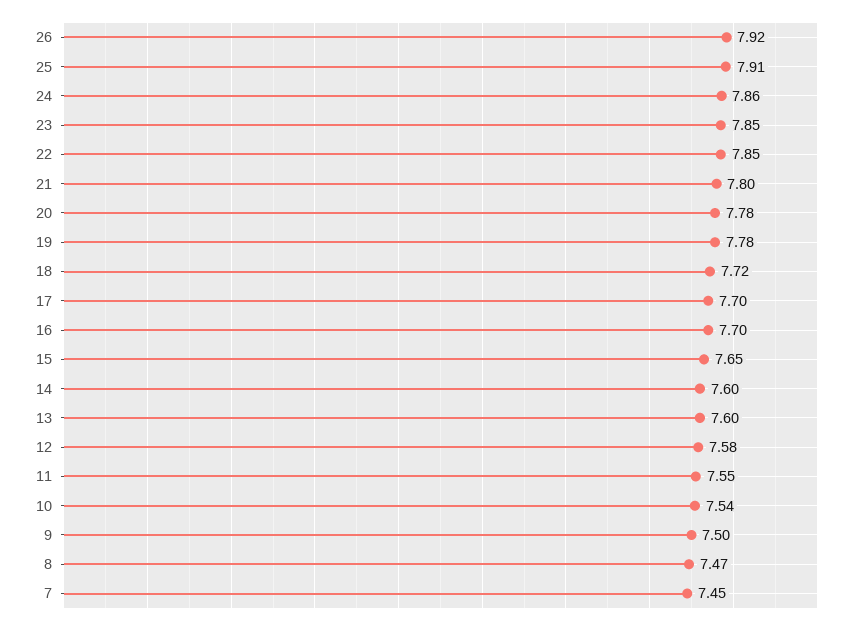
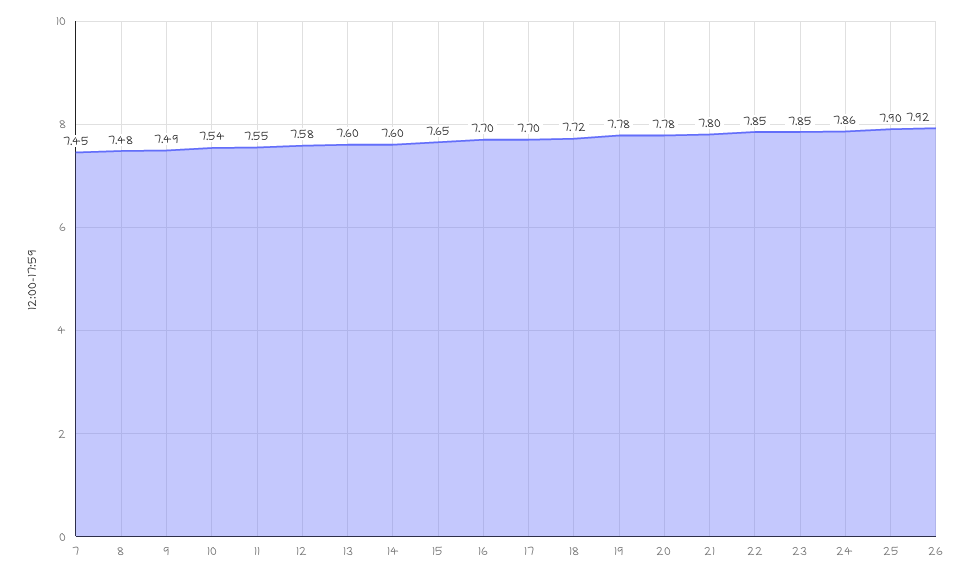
  {
    "26": 7.92,
-   "25": 7.91,
+   "25": 7.9,
    "24": 7.86,
    "23": 7.85,
    "22": 7.85,
    "21": 7.8,
    "20": 7.78,
    "19": 7.78,
    "18": 7.72,
    "17": 7.7,
    "16": 7.7,
    "15": 7.65,
    "14": 7.6,
    "13": 7.6,
    "12": 7.58,
    "11": 7.55,
    "10": 7.54,
-   "9": 7.5,
+   "9": 7.49,
-   "8": 7.47,
+   "8": 7.48,
    "7": 7.45
  }

